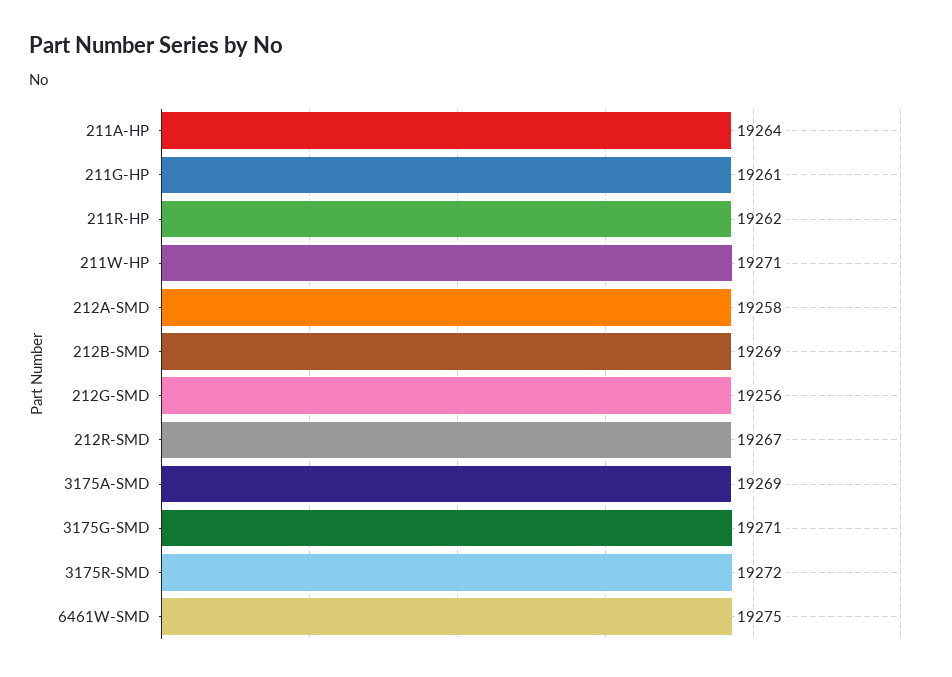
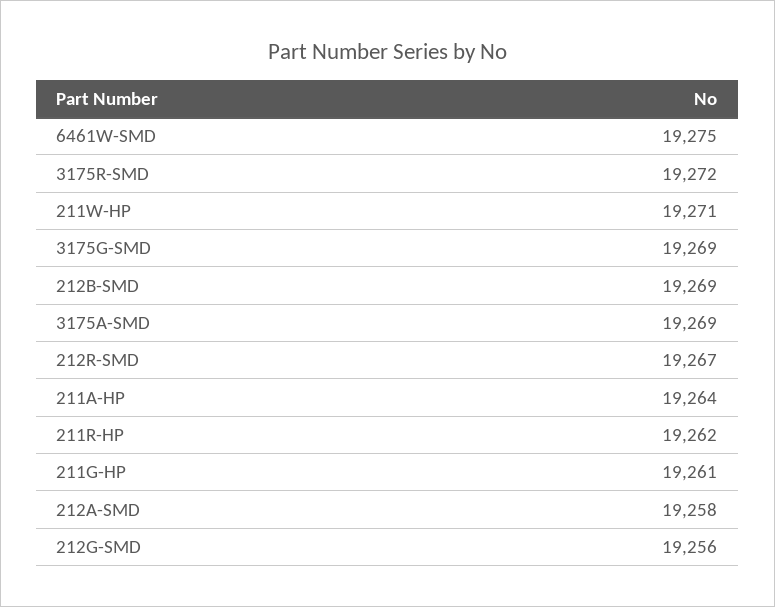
  {
    "211A-HP": 19264,
    "211G-HP": 19261,
    "211R-HP": 19262,
    "211W-HP": 19271,
    "212A-SMD": 19258,
    "212B-SMD": 19269,
    "212G-SMD": 19256,
    "212R-SMD": 19267,
    "3175A-SMD": 19269,
-   "3175G-SMD": 19271,
+   "3175G-SMD": 19269,
    "3175R-SMD": 19272,
    "6461W-SMD": 19275
  }

